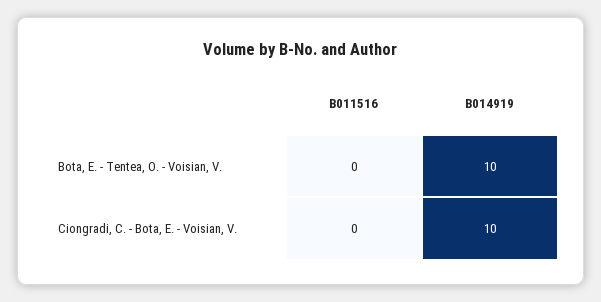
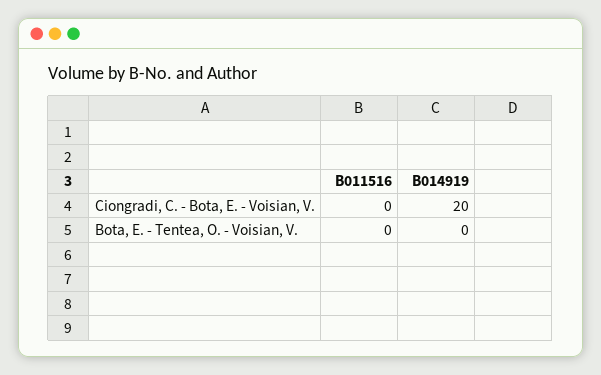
  {
    "B011516": {
      "Bota, E. - Tentea, O. - Voisian, V.": 0,
      "Ciongradi, C. - Bota, E. - Voisian, V.": 0
    },
    "B014919": {
-     "Bota, E. - Tentea, O. - Voisian, V.": 10,
+     "Bota, E. - Tentea, O. - Voisian, V.": 0,
-     "Ciongradi, C. - Bota, E. - Voisian, V.": 10
+     "Ciongradi, C. - Bota, E. - Voisian, V.": 20
    }
  }

